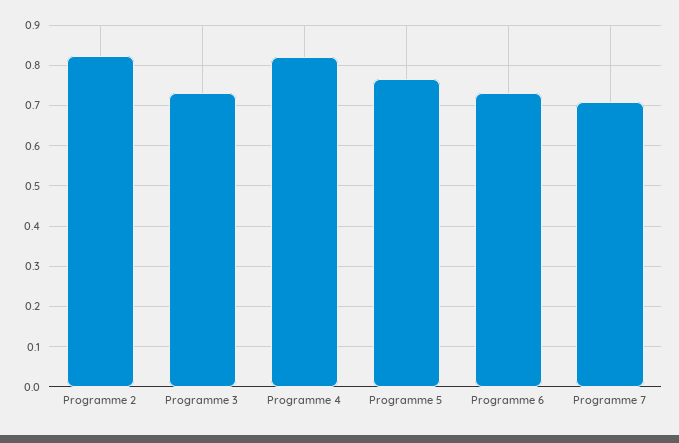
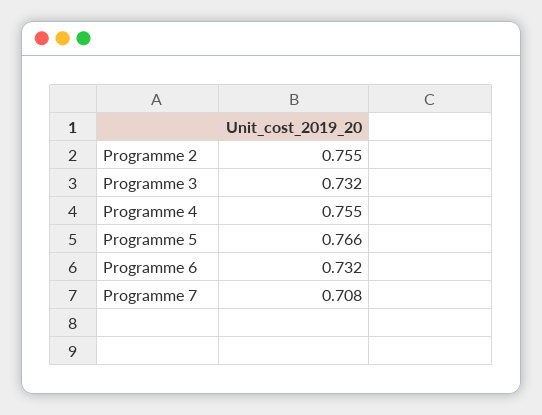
  {
-   "Programme 2": 0.82,
+   "Programme 2": 0.755,
    "Programme 3": 0.732,
-   "Programme 4": 0.82,
+   "Programme 4": 0.755,
    "Programme 5": 0.766,
    "Programme 6": 0.732,
    "Programme 7": 0.708
  }

